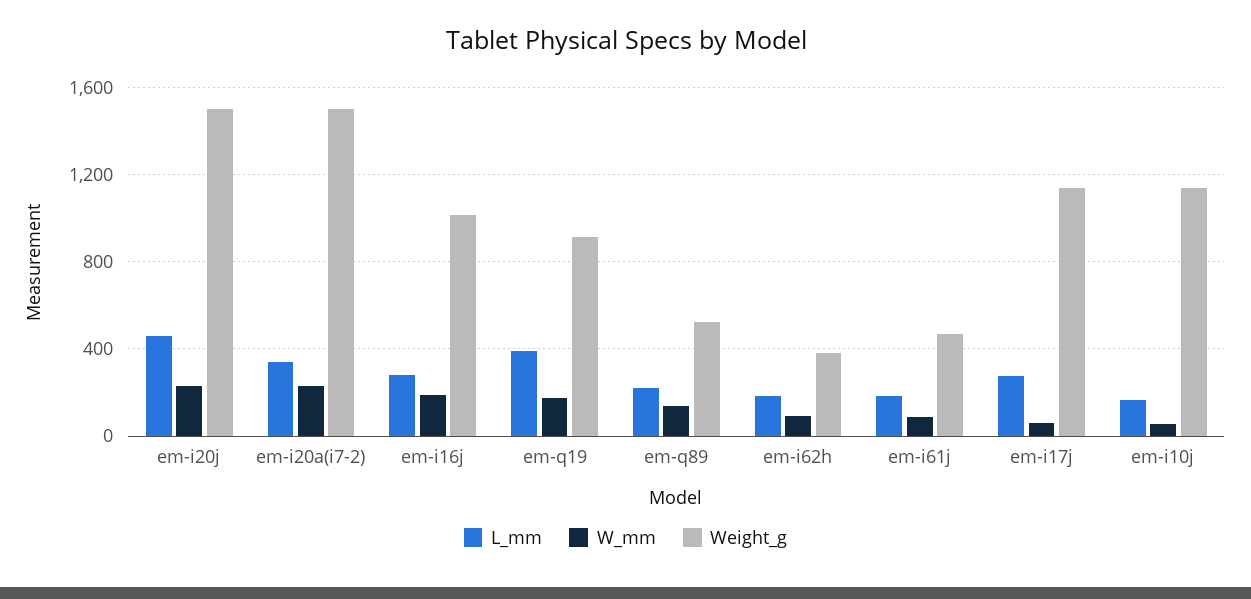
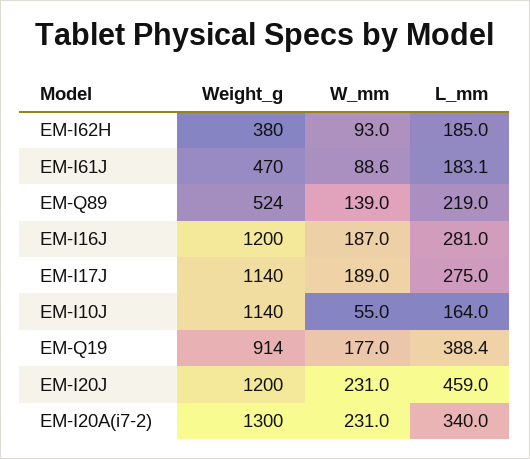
  {
    "L_mm": {
      "em-i20j": 459,
      "em-i20a(i7-2)": 340,
      "em-i16j": 281,
      "em-q19": 388.4,
      "em-q89": 219,
      "em-i62h": 185,
      "em-i61j": 183.1,
      "em-i17j": 275,
      "em-i10j": 164
    },
    "W_mm": {
      "em-i20j": 231,
      "em-i20a(i7-2)": 231,
      "em-i16j": 187,
      "em-q19": 177,
      "em-q89": 139,
      "em-i62h": 93,
      "em-i61j": 88.6,
-     "em-i17j": 50,
+     "em-i17j": 189,
      "em-i10j": 55
    },
    "Weight_g": {
-     "em-i20j": 1500,
+     "em-i20j": 1200,
-     "em-i20a(i7-2)": 1500,
+     "em-i20a(i7-2)": 1300,
-     "em-i16j": 1000,
+     "em-i16j": 1200,
      "em-q19": 914,
      "em-q89": 524,
      "em-i62h": 380,
      "em-i61j": 470,
      "em-i17j": 1140,
      "em-i10j": 1140
    }
  }

